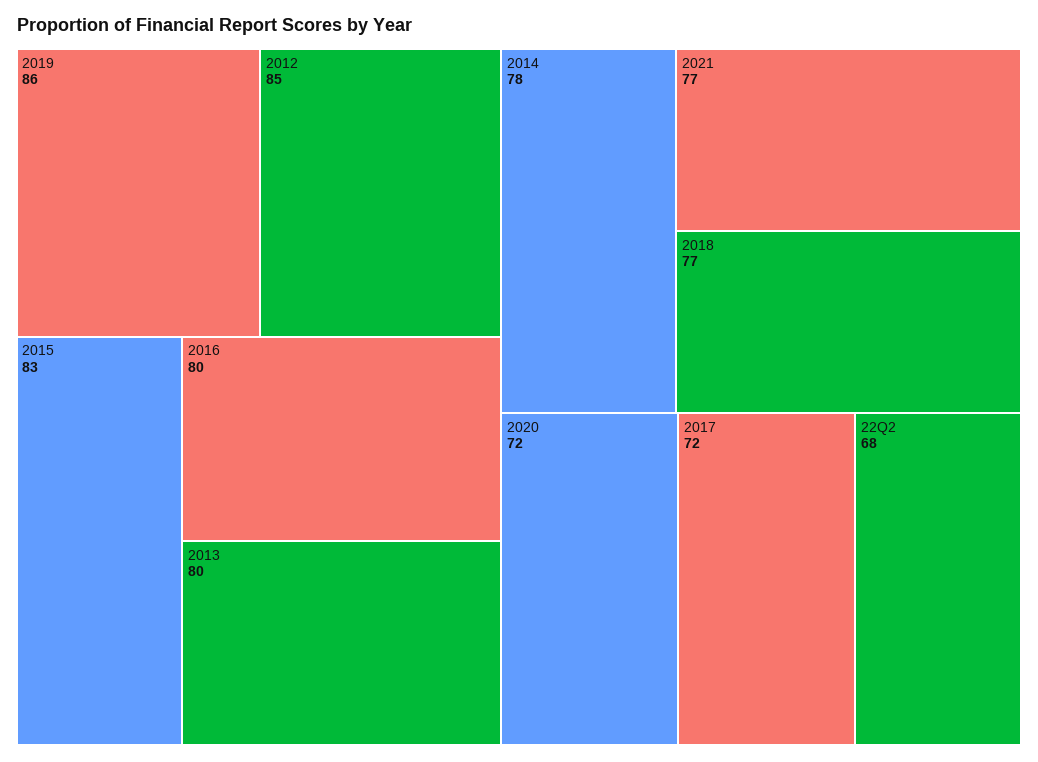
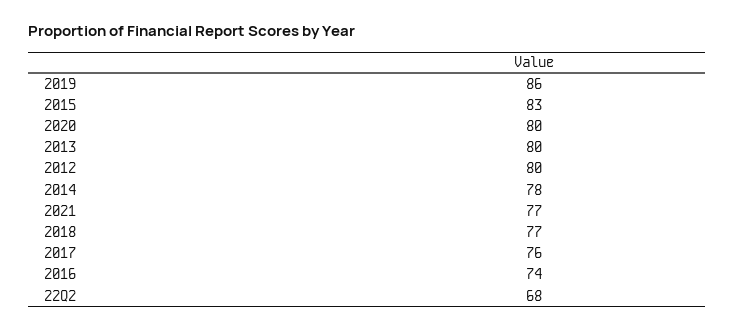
  {
    "2019": 86,
-   "2012": 85,
+   "2012": 80,
    "2015": 83,
-   "2016": 80,
+   "2016": 74,
    "2013": 80,
    "2014": 78,
    "2021": 77,
    "2018": 77,
-   "2020": 72,
+   "2020": 80,
-   "2017": 72,
+   "2017": 76,
    "22Q2": 68
  }

